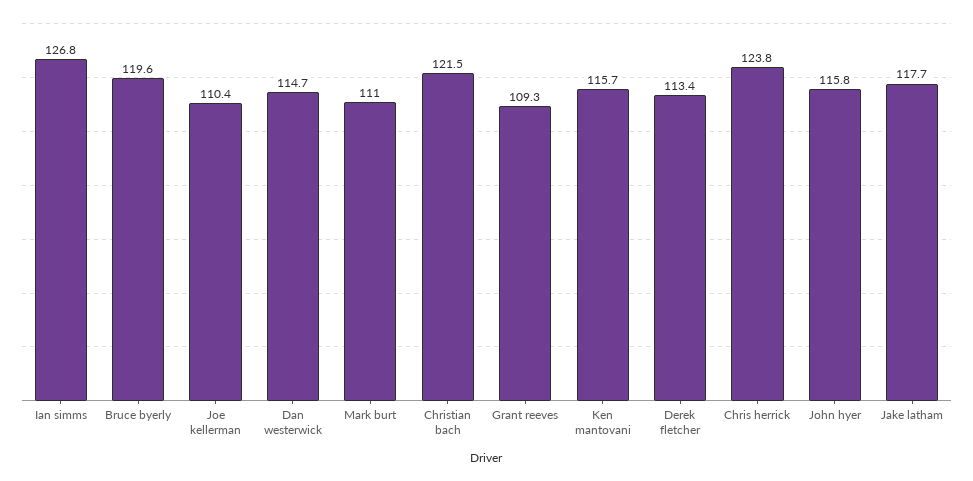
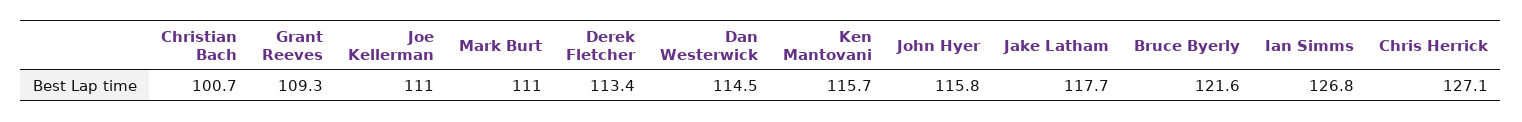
  {
    "Ian simms": 126.8,
-   "Bruce byerly": 119.6,
+   "Bruce byerly": 121.6,
-   "Joe kellerman": 110.4,
+   "Joe kellerman": 111,
-   "Dan westerwick": 114.7,
+   "Dan westerwick": 114.5,
    "Mark burt": 111,
-   "Christian bach": 121.5,
+   "Christian bach": 100.7,
    "Grant reeves": 109.3,
    "Ken mantovani": 115.7,
    "Derek fletcher": 113.4,
-   "Chris herrick": 123.8,
+   "Chris herrick": 127.1,
    "John hyer": 115.8,
    "Jake latham": 117.7
  }

